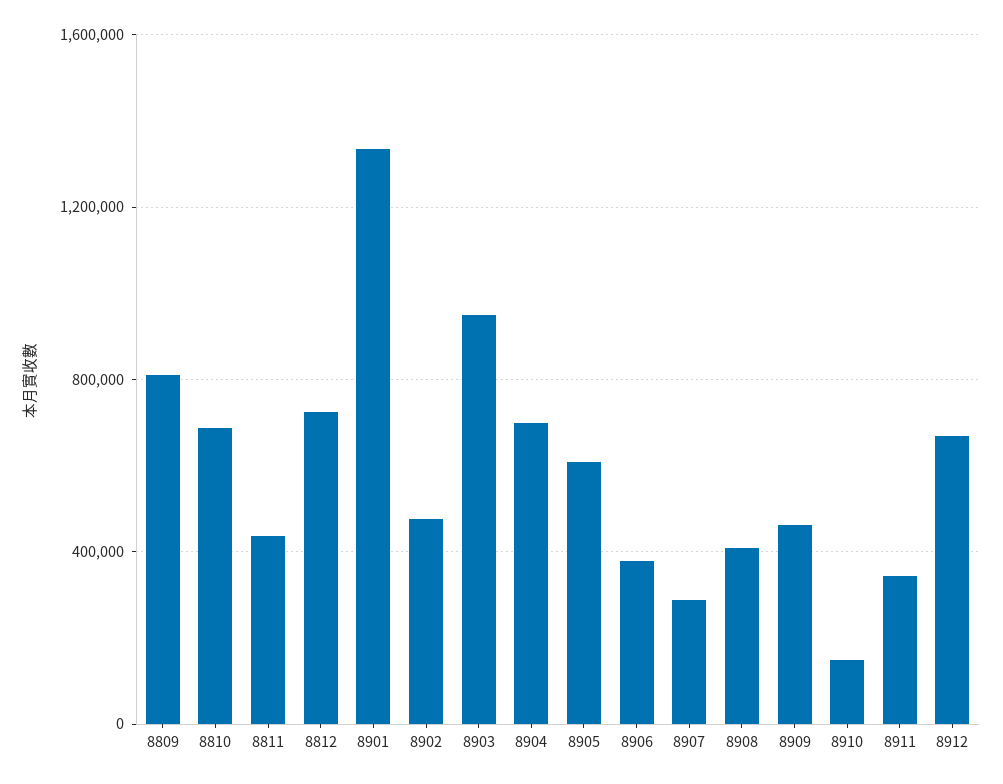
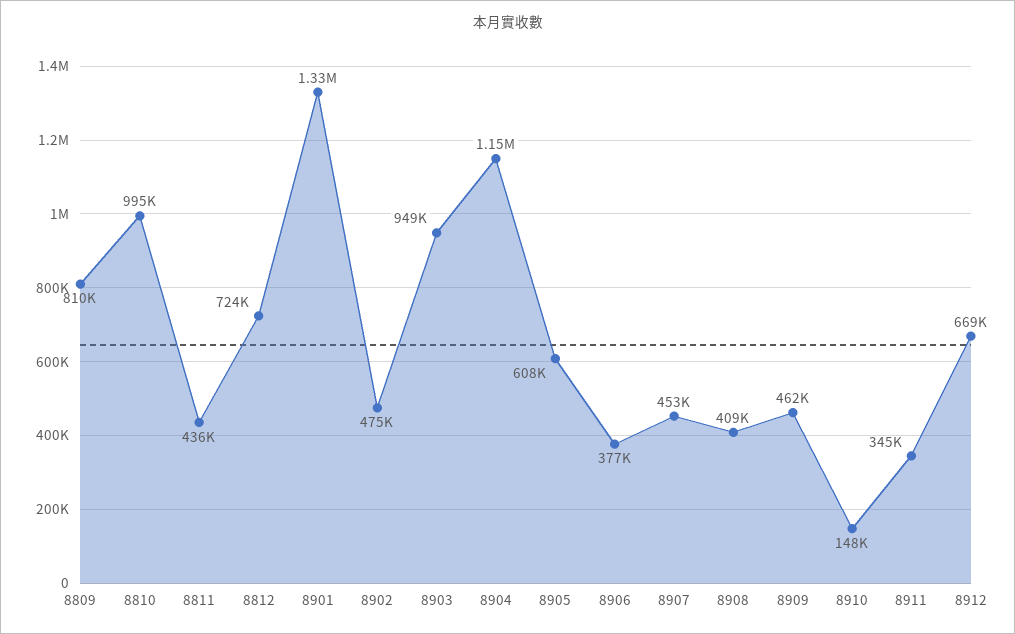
  {
    "8809": 810000,
-   "8810": 700000,
+   "8810": 995000,
    "8811": 436000,
    "8812": 724000,
    "8901": 1330000,
    "8902": 475000,
    "8903": 949000,
-   "8904": 700000,
+   "8904": 1150000,
    "8905": 608000,
    "8906": 377000,
-   "8907": 300000,
+   "8907": 453000,
    "8908": 409000,
    "8909": 462000,
    "8910": 148000,
    "8911": 345000,
    "8912": 669000
  }

